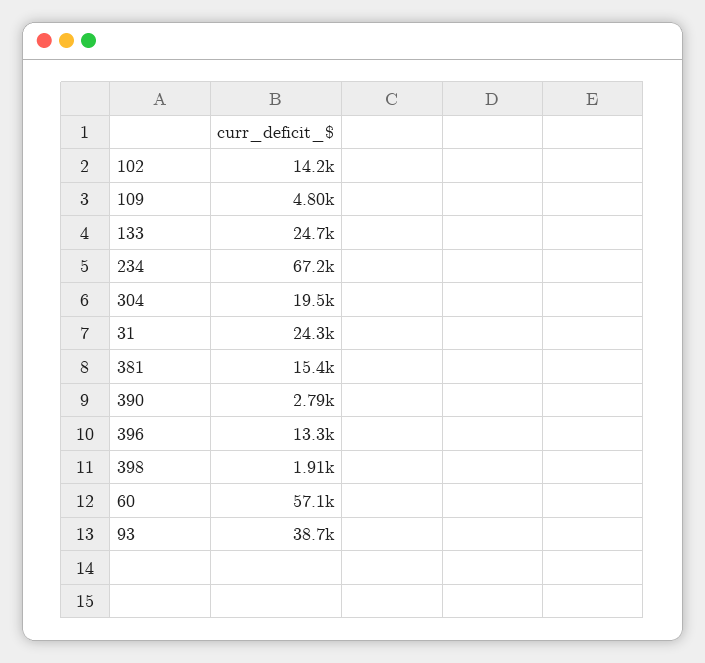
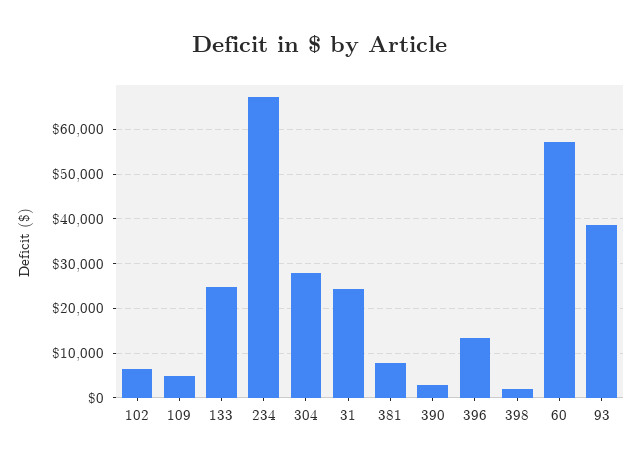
  {
-   "102": 14200,
+   "102": 6000,
    "109": 4800,
    "133": 24700,
    "234": 67200,
-   "304": 19500,
+   "304": 28000,
    "31": 24300,
-   "381": 15400,
+   "381": 8000,
    "390": 2790,
    "396": 13300,
    "398": 1910,
    "60": 57100,
    "93": 38700
  }

